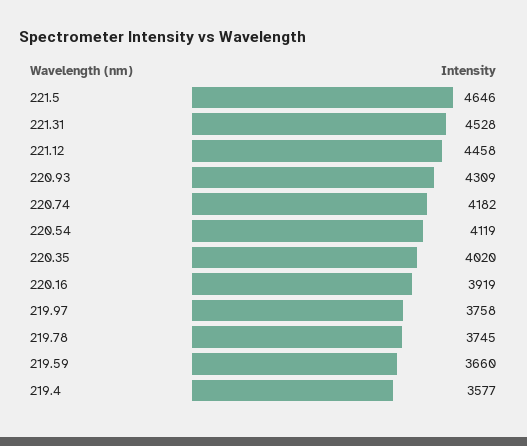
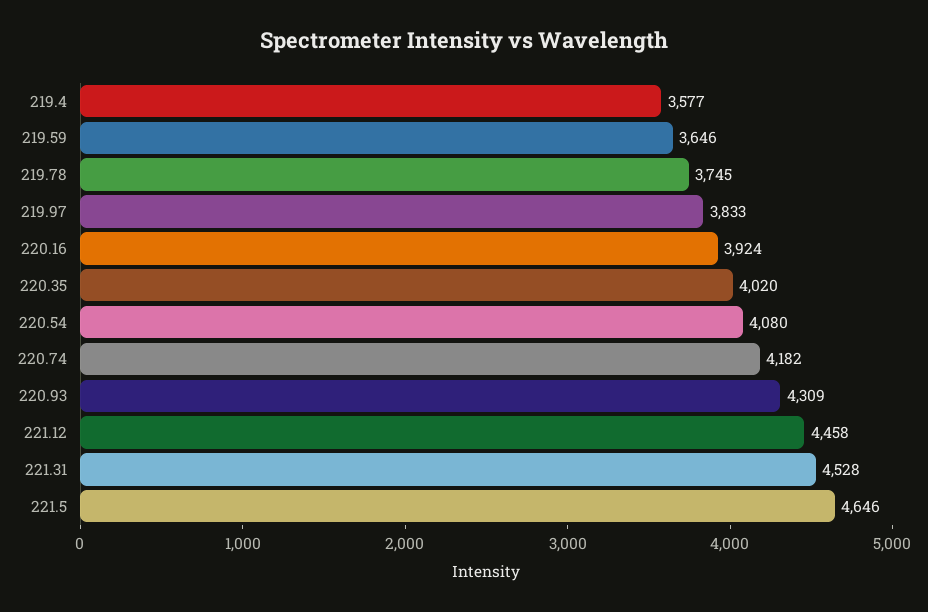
  {
    "221.5": 4646,
    "221.31": 4528,
    "221.12": 4458,
    "220.93": 4309,
    "220.74": 4182,
-   "220.54": 4119,
+   "220.54": 4080,
    "220.35": 4020,
-   "220.16": 3919,
+   "220.16": 3924,
-   "219.97": 3758,
+   "219.97": 3833,
    "219.78": 3745,
-   "219.59": 3660,
+   "219.59": 3646,
    "219.4": 3577
  }

